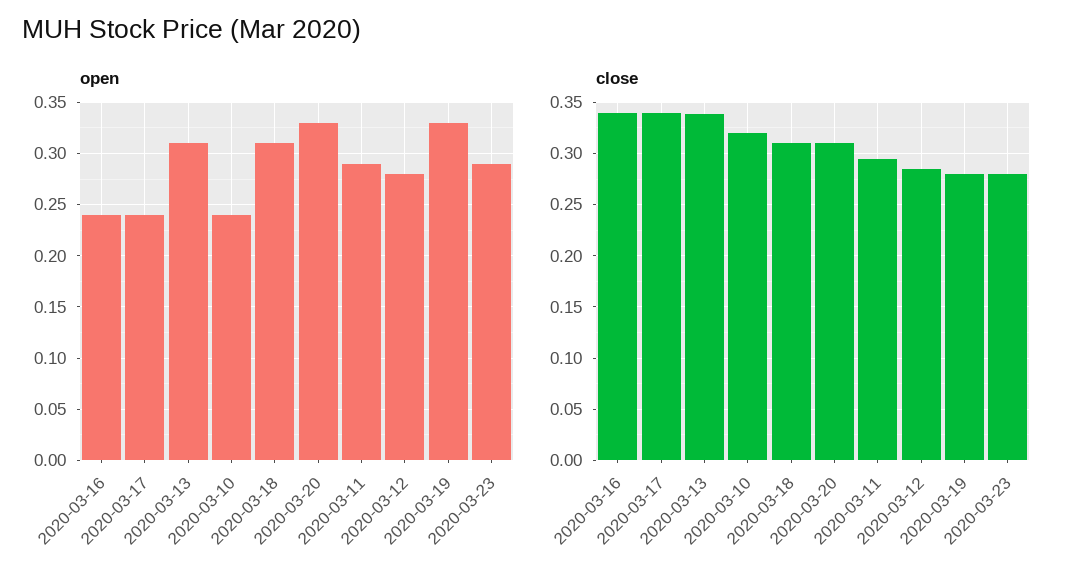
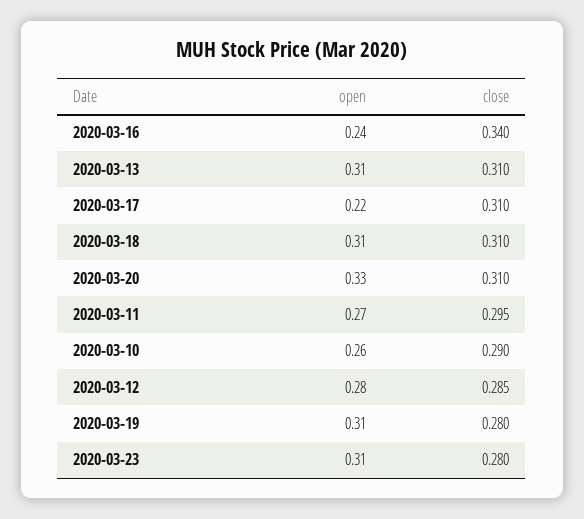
  {
    "open": {
      "2020-03-16": 0.24,
-     "2020-03-17": 0.24,
+     "2020-03-17": 0.22,
      "2020-03-13": 0.31,
-     "2020-03-10": 0.24,
+     "2020-03-10": 0.26,
      "2020-03-18": 0.31,
      "2020-03-20": 0.33,
-     "2020-03-11": 0.29,
+     "2020-03-11": 0.27,
      "2020-03-12": 0.28,
-     "2020-03-19": 0.33,
+     "2020-03-19": 0.31,
-     "2020-03-23": 0.29
+     "2020-03-23": 0.31
    },
    "close": {
      "2020-03-16": 0.34,
-     "2020-03-17": 0.34,
+     "2020-03-17": 0.31,
-     "2020-03-13": 0.34,
+     "2020-03-13": 0.31,
-     "2020-03-10": 0.32,
+     "2020-03-10": 0.29,
      "2020-03-18": 0.31,
      "2020-03-20": 0.31,
      "2020-03-11": 0.295,
      "2020-03-12": 0.285,
      "2020-03-19": 0.28,
      "2020-03-23": 0.28
    }
  }

